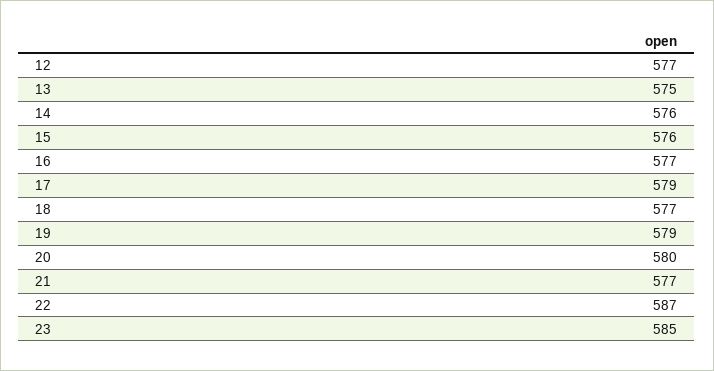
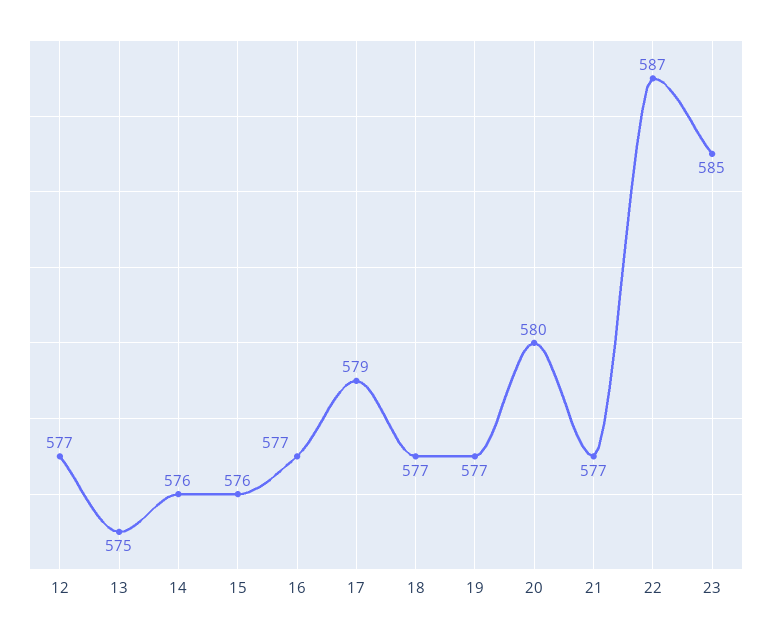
  {
    "12": 577,
    "13": 575,
    "14": 576,
    "15": 576,
    "16": 577,
    "17": 579,
    "18": 577,
-   "19": 579,
+   "19": 577,
    "20": 580,
    "21": 577,
    "22": 587,
    "23": 585
  }

